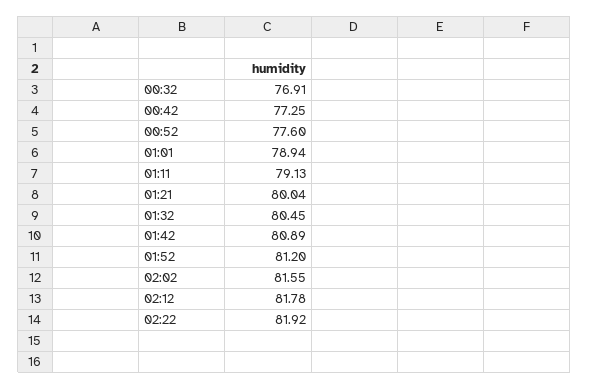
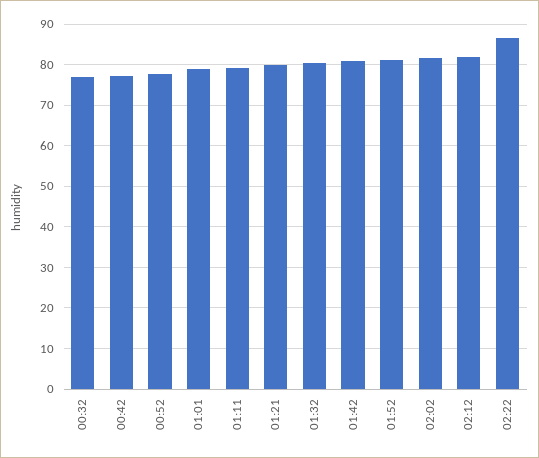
  {
    "00:32": 76.91,
    "00:42": 77.25,
    "00:52": 77.6,
    "01:01": 78.94,
    "01:11": 79.13,
    "01:21": 80.04,
    "01:32": 80.45,
    "01:42": 80.89,
    "01:52": 81.2,
    "02:02": 81.55,
    "02:12": 81.78,
-   "02:22": 81.92
+   "02:22": 86
  }

